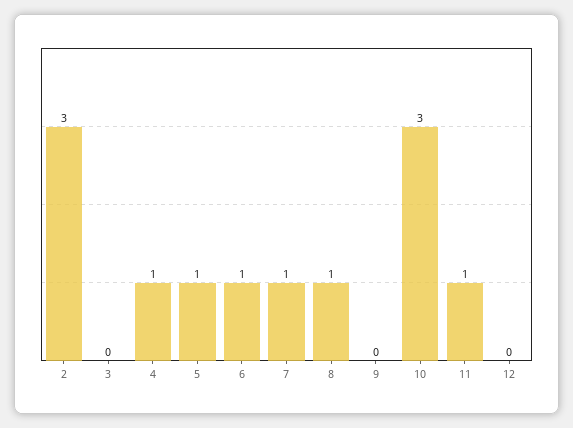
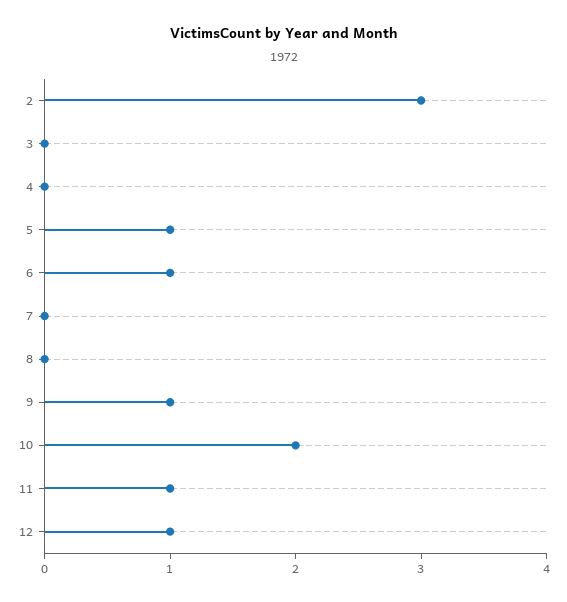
  {
    "2": 3,
    "3": 0,
-   "4": 1,
+   "4": 0,
    "5": 1,
    "6": 1,
-   "7": 1,
+   "7": 0,
-   "8": 1,
+   "8": 0,
-   "9": 0,
+   "9": 1,
-   "10": 3,
+   "10": 2,
    "11": 1,
-   "12": 0
+   "12": 1
  }

